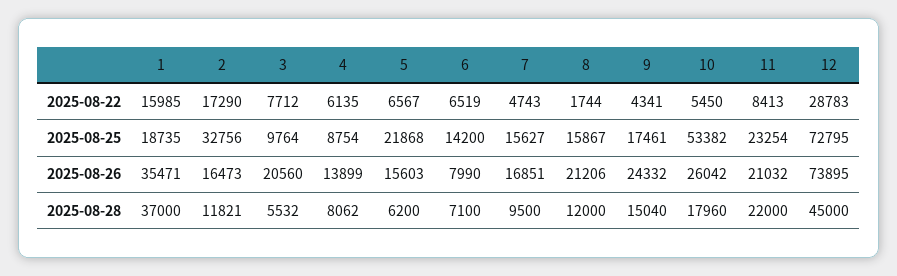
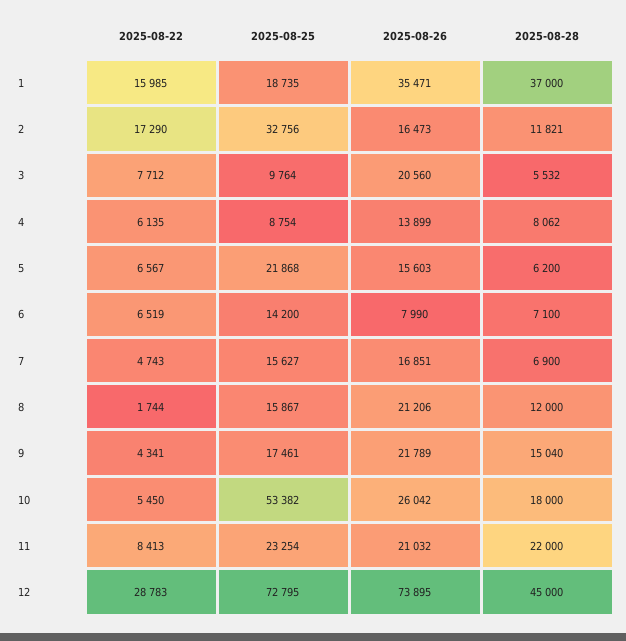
  {
    "1": {
      "2025-08-22": 15985,
      "2025-08-25": 18735,
      "2025-08-26": 35471,
      "2025-08-28": 37000
    },
    "2": {
      "2025-08-22": 17290,
      "2025-08-25": 32756,
      "2025-08-26": 16473,
      "2025-08-28": 11821
    },
    "3": {
      "2025-08-22": 7712,
      "2025-08-25": 9764,
      "2025-08-26": 20560,
      "2025-08-28": 5532
    },
    "4": {
      "2025-08-22": 6135,
      "2025-08-25": 8754,
      "2025-08-26": 13899,
      "2025-08-28": 8062
    },
    "5": {
      "2025-08-22": 6567,
      "2025-08-25": 21868,
      "2025-08-26": 15603,
      "2025-08-28": 6200
    },
    "6": {
      "2025-08-22": 6519,
      "2025-08-25": 14200,
      "2025-08-26": 7990,
      "2025-08-28": 7100
    },
    "7": {
      "2025-08-22": 4743,
      "2025-08-25": 15627,
      "2025-08-26": 16851,
-     "2025-08-28": 9500
+     "2025-08-28": 6900
    },
    "8": {
      "2025-08-22": 1744,
      "2025-08-25": 15867,
      "2025-08-26": 21206,
      "2025-08-28": 12000
    },
    "9": {
      "2025-08-22": 4341,
      "2025-08-25": 17461,
-     "2025-08-26": 24332,
+     "2025-08-26": 21789,
      "2025-08-28": 15040
    },
    "10": {
      "2025-08-22": 5450,
      "2025-08-25": 53382,
      "2025-08-26": 26042,
-     "2025-08-28": 17960
+     "2025-08-28": 18000
    },
    "11": {
      "2025-08-22": 8413,
      "2025-08-25": 23254,
      "2025-08-26": 21032,
      "2025-08-28": 22000
    },
    "12": {
      "2025-08-22": 28783,
      "2025-08-25": 72795,
      "2025-08-26": 73895,
      "2025-08-28": 45000
    }
  }

